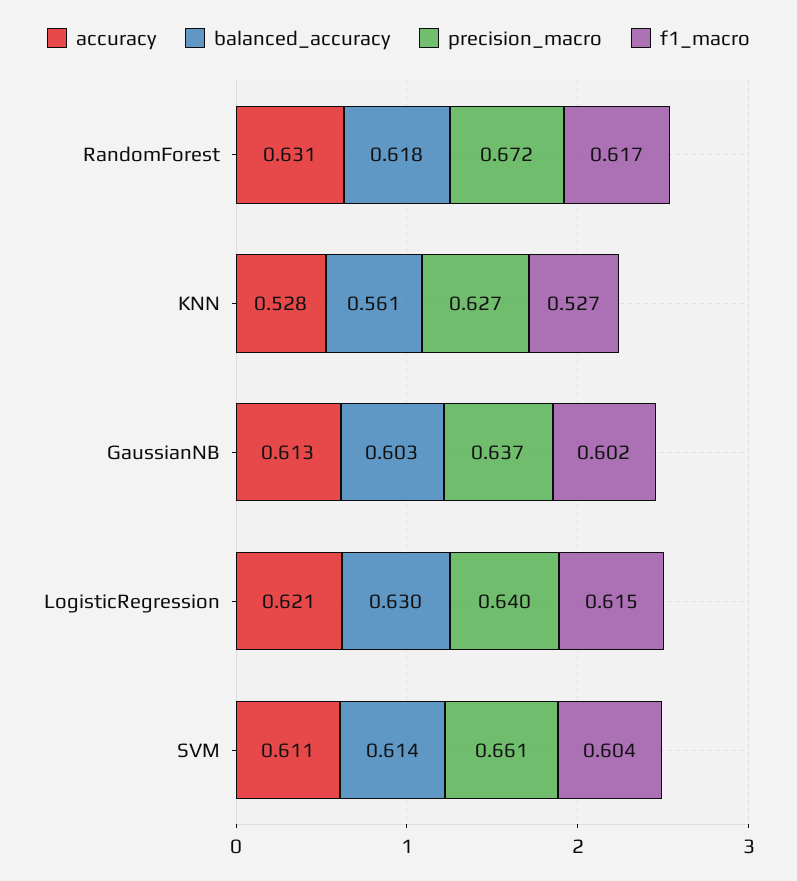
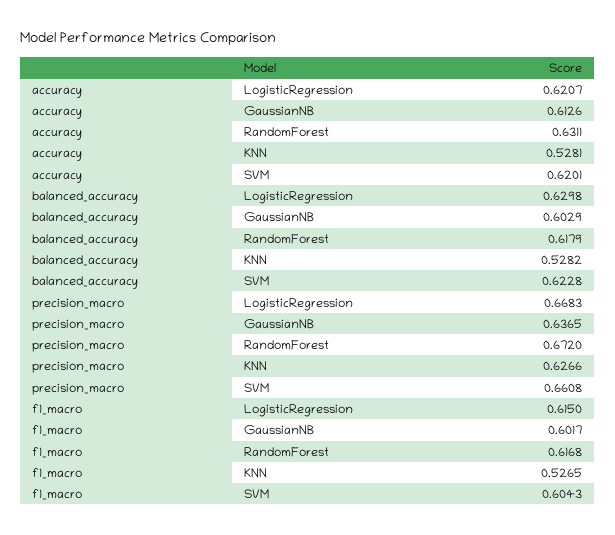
  {
    "accuracy": {
      "RandomForest": 0.6311,
      "KNN": 0.5281,
      "GaussianNB": 0.6126,
      "LogisticRegression": 0.6207,
-     "SVM": 0.611
+     "SVM": 0.6201
    },
    "balanced_accuracy": {
      "RandomForest": 0.6179,
-     "KNN": 0.561,
+     "KNN": 0.5282,
      "GaussianNB": 0.6029,
      "LogisticRegression": 0.6298,
-     "SVM": 0.614
+     "SVM": 0.6228
    },
    "precision_macro": {
      "RandomForest": 0.672,
      "KNN": 0.6266,
      "GaussianNB": 0.6365,
-     "LogisticRegression": 0.64,
+     "LogisticRegression": 0.6683,
      "SVM": 0.6608
    },
    "f1_macro": {
      "RandomForest": 0.6168,
      "KNN": 0.5265,
      "GaussianNB": 0.6017,
      "LogisticRegression": 0.615,
      "SVM": 0.6043
    }
  }

